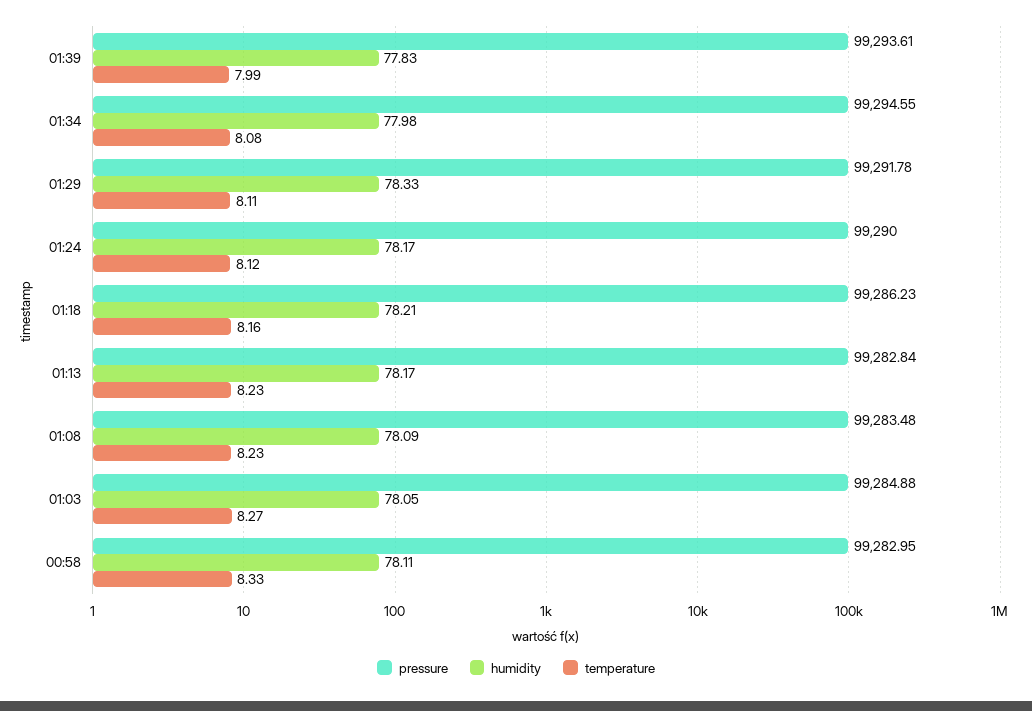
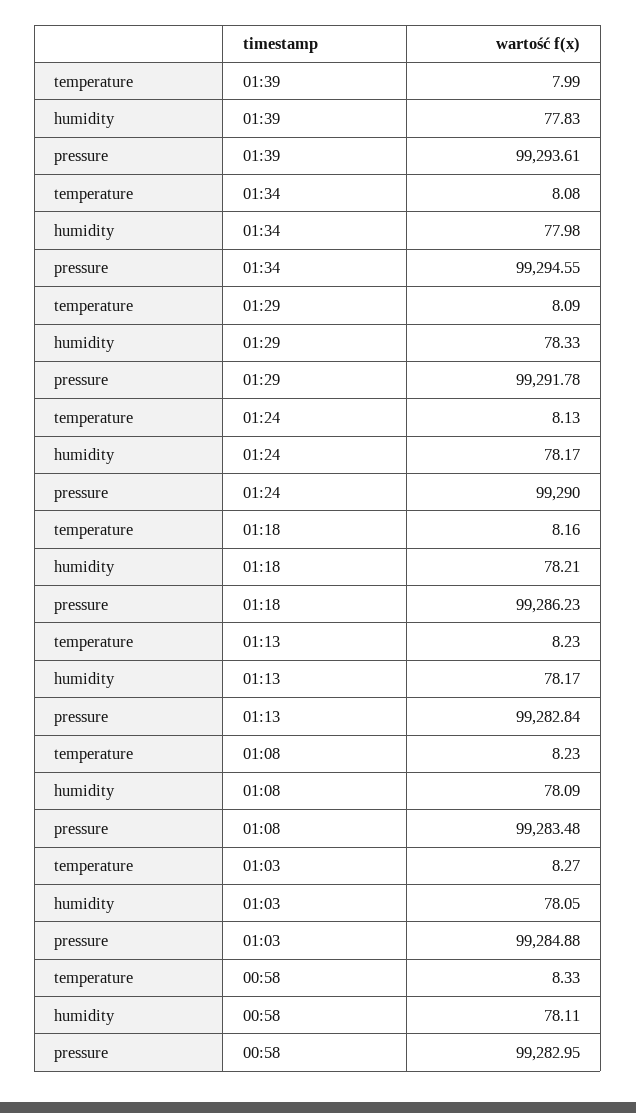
  {
    "pressure": {
      "01:39": 99293.61,
      "01:34": 99294.55,
      "01:29": 99291.78,
      "01:24": 99290,
      "01:18": 99286.23,
      "01:13": 99282.84,
      "01:08": 99283.48,
      "01:03": 99284.88,
      "00:58": 99282.95
    },
    "humidity": {
      "01:39": 77.83,
      "01:34": 77.98,
      "01:29": 78.33,
      "01:24": 78.17,
      "01:18": 78.21,
      "01:13": 78.17,
      "01:08": 78.09,
      "01:03": 78.05,
      "00:58": 78.11
    },
    "temperature": {
      "01:39": 7.99,
      "01:34": 8.08,
-     "01:29": 8.11,
+     "01:29": 8.09,
-     "01:24": 8.12,
+     "01:24": 8.13,
      "01:18": 8.16,
      "01:13": 8.23,
      "01:08": 8.23,
      "01:03": 8.27,
      "00:58": 8.33
    }
  }

